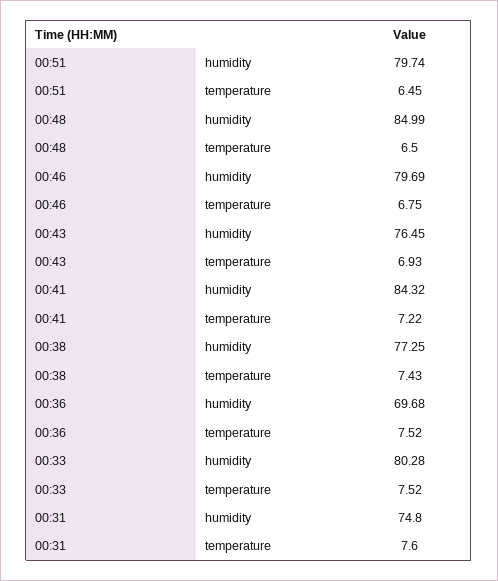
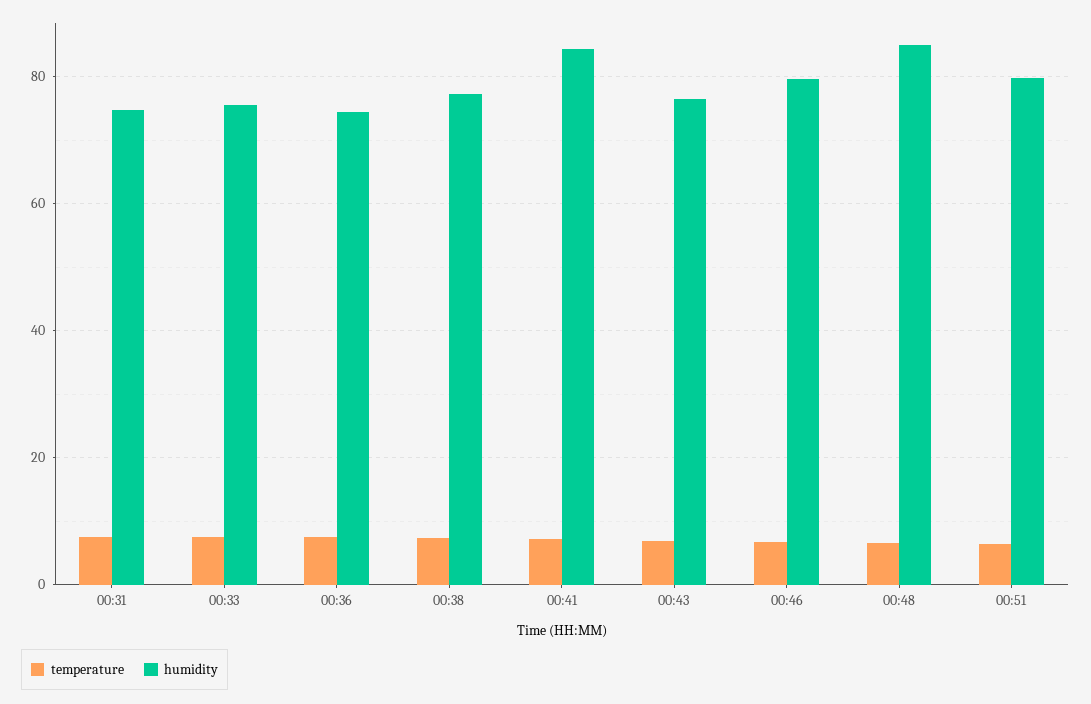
  {
    "humidity": {
      "00:51": 79.74,
      "00:48": 84.99,
      "00:46": 79.69,
      "00:43": 76.45,
      "00:41": 84.32,
      "00:38": 77.25,
-     "00:36": 69.68,
+     "00:36": 74,
-     "00:33": 80.28,
+     "00:33": 76,
      "00:31": 74.8
    },
    "temperature": {
      "00:51": 6.45,
      "00:48": 6.5,
      "00:46": 6.75,
      "00:43": 6.93,
      "00:41": 7.22,
      "00:38": 7.43,
      "00:36": 7.52,
      "00:33": 7.52,
      "00:31": 7.6
    }
  }

